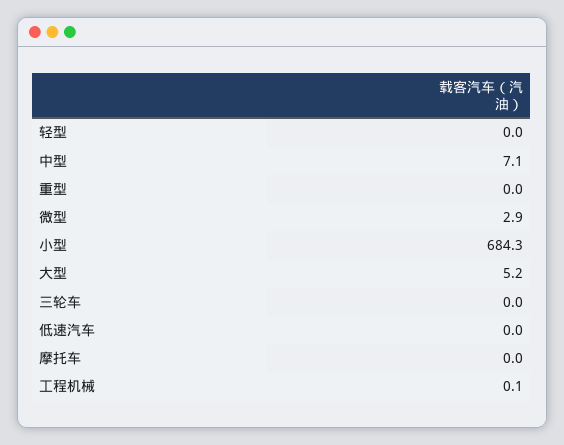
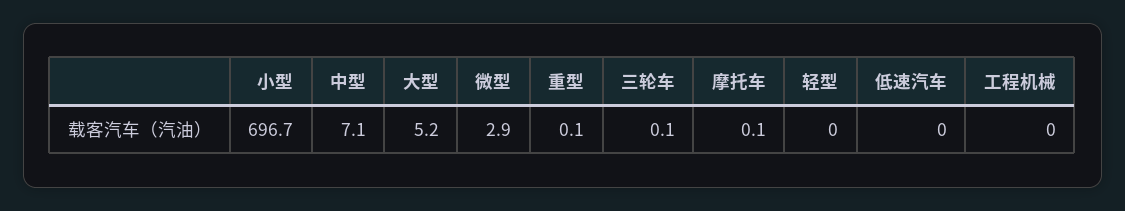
  {
    "轻型": 0,
    "中型": 7.1,
-   "重型": 0,
+   "重型": 0.1,
    "微型": 2.9,
-   "小型": 684.3,
+   "小型": 696.7,
    "大型": 5.2,
-   "三轮车": 0,
+   "三轮车": 0.1,
    "低速汽车": 0,
-   "摩托车": 0,
+   "摩托车": 0.1,
-   "工程机械": 0.1
+   "工程机械": 0
  }

